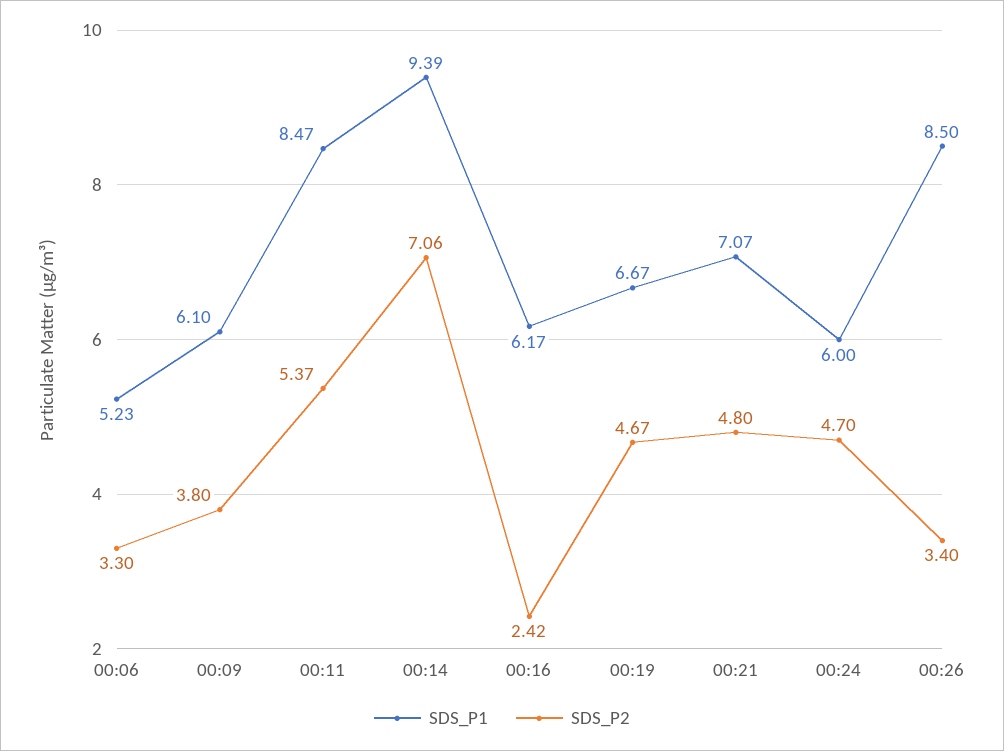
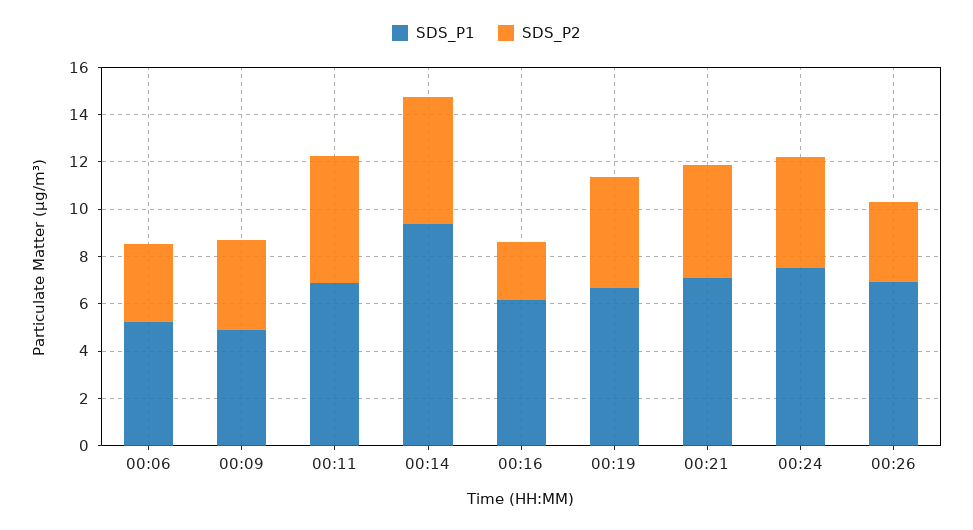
  {
    "SDS_P1": {
      "00:06": 5.23,
-     "00:09": 6.1,
+     "00:09": 5,
-     "00:11": 8.47,
+     "00:11": 7,
      "00:14": 9.39,
      "00:16": 6.17,
      "00:19": 6.67,
      "00:21": 7.07,
-     "00:24": 6,
+     "00:24": 7.5,
-     "00:26": 8.5
+     "00:26": 7
    },
    "SDS_P2": {
      "00:06": 3.3,
      "00:09": 3.8,
      "00:11": 5.37,
-     "00:14": 7.06,
+     "00:14": 5.5,
      "00:16": 2.42,
      "00:19": 4.67,
      "00:21": 4.8,
      "00:24": 4.7,
      "00:26": 3.4
    }
  }

